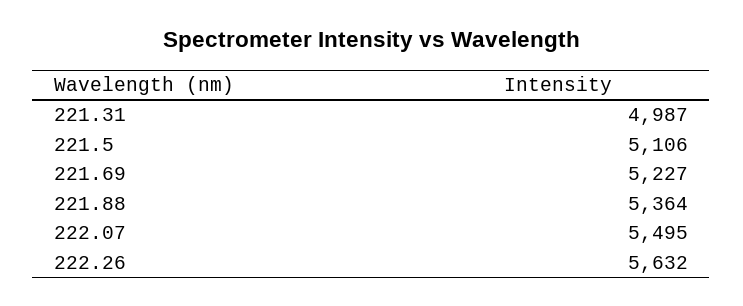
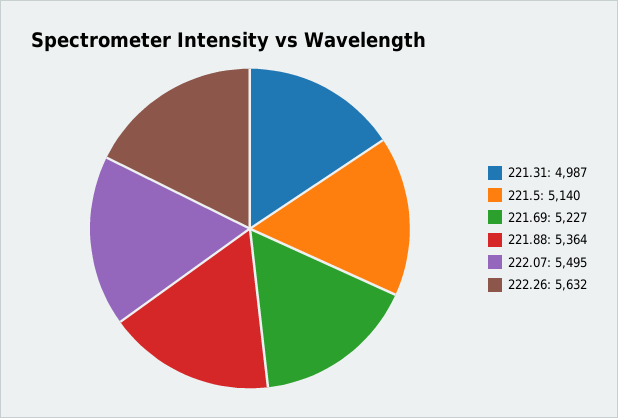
  {
    "221.31": 4987,
-   "221.5": 5106,
+   "221.5": 5140,
    "221.69": 5227,
    "221.88": 5364,
    "222.07": 5495,
    "222.26": 5632
  }

